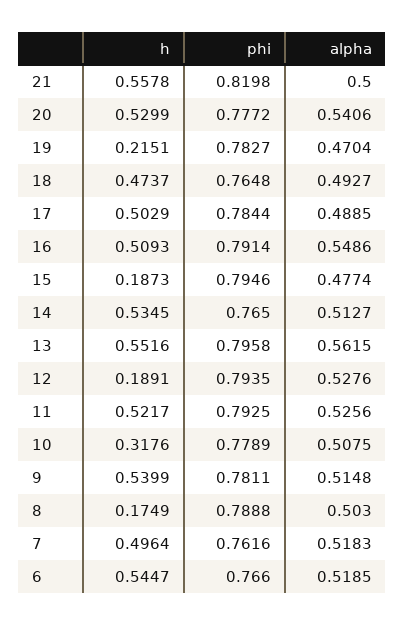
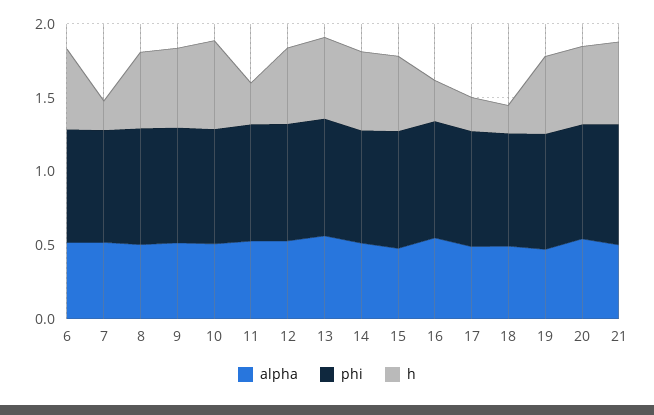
  {
    "h": {
      "21": 0.5578,
      "20": 0.5299,
-     "19": 0.2151,
+     "19": 0.5,
-     "18": 0.4737,
+     "18": 0.2,
-     "17": 0.5029,
+     "17": 0.2,
-     "16": 0.5093,
+     "16": 0.3,
-     "15": 0.1873,
+     "15": 0.5,
      "14": 0.5345,
      "13": 0.5516,
-     "12": 0.1891,
+     "12": 0.5,
-     "11": 0.5217,
+     "11": 0.3,
-     "10": 0.3176,
+     "10": 0.6,
      "9": 0.5399,
-     "8": 0.1749,
+     "8": 0.5,
-     "7": 0.4964,
+     "7": 0.2,
      "6": 0.5447
    },
    "phi": {
      "21": 0.8198,
      "20": 0.7772,
      "19": 0.7827,
      "18": 0.7648,
      "17": 0.7844,
      "16": 0.7914,
      "15": 0.7946,
      "14": 0.765,
      "13": 0.7958,
      "12": 0.7935,
      "11": 0.7925,
      "10": 0.7789,
      "9": 0.7811,
      "8": 0.7888,
      "7": 0.7616,
      "6": 0.766
    },
    "alpha": {
      "21": 0.5,
      "20": 0.5406,
      "19": 0.4704,
      "18": 0.4927,
      "17": 0.4885,
      "16": 0.5486,
      "15": 0.4774,
      "14": 0.5127,
      "13": 0.5615,
      "12": 0.5276,
      "11": 0.5256,
      "10": 0.5075,
      "9": 0.5148,
      "8": 0.503,
      "7": 0.5183,
      "6": 0.5185
    }
  }

